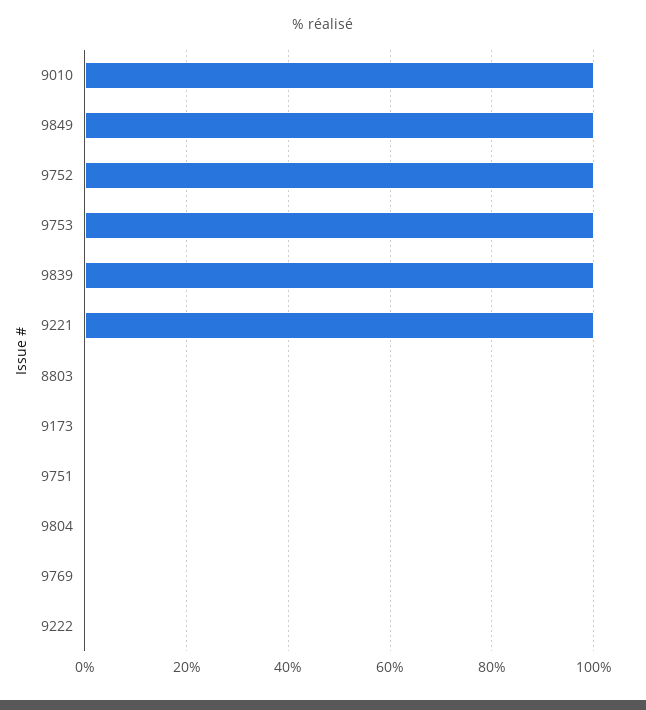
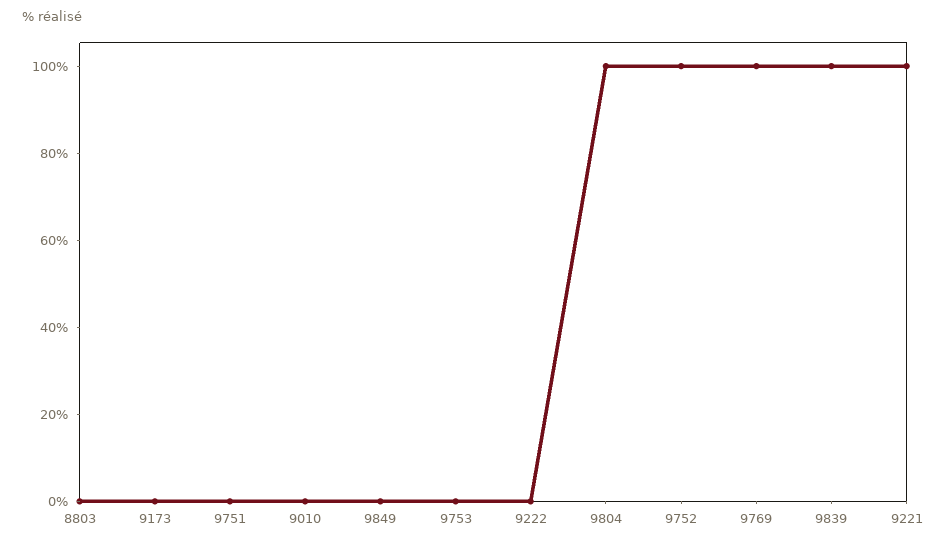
  {
-   "9010": 100,
+   "9010": 0,
-   "9849": 100,
+   "9849": 0,
    "9752": 100,
-   "9753": 100,
+   "9753": 0,
    "9839": 100,
    "9221": 100,
    "8803": 0,
    "9173": 0,
    "9751": 0,
-   "9804": 0,
+   "9804": 100,
-   "9769": 0,
+   "9769": 100,
    "9222": 0
  }

